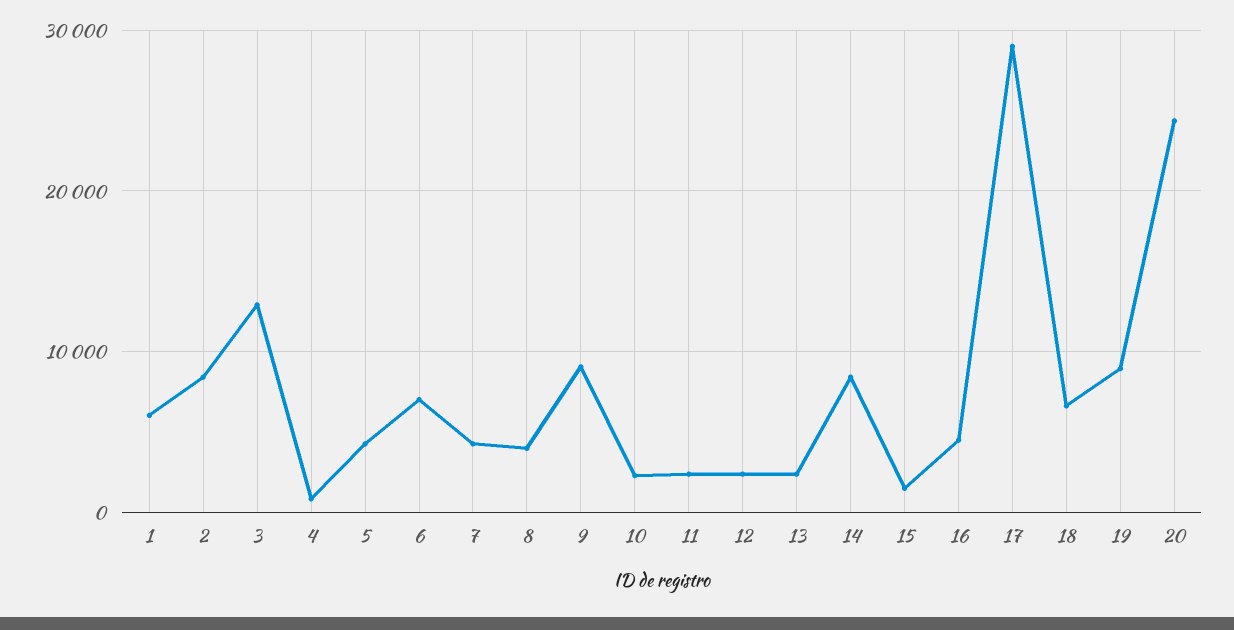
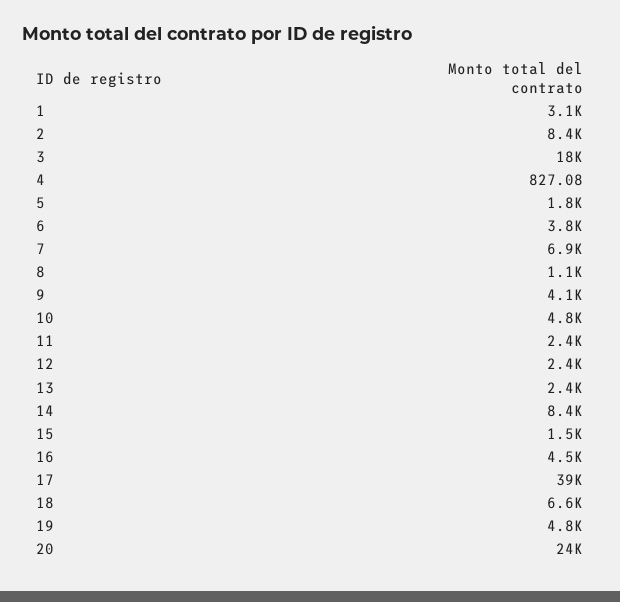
  {
-   "1": 6000,
+   "1": 3100,
    "2": 8400,
-   "3": 13000,
+   "3": 18000,
    "4": 827.08,
-   "5": 4000,
+   "5": 1800,
-   "6": 7000,
+   "6": 3800,
-   "7": 4000,
+   "7": 6900,
-   "8": 4000,
+   "8": 1100,
-   "9": 9000,
+   "9": 4100,
-   "10": 2000,
+   "10": 4800,
    "11": 2400,
    "12": 2400,
    "13": 2400,
    "14": 8400,
    "15": 1500,
    "16": 4500,
-   "17": 29000,
+   "17": 39000,
    "18": 6600,
-   "19": 9000,
+   "19": 4800,
    "20": 24000
  }

